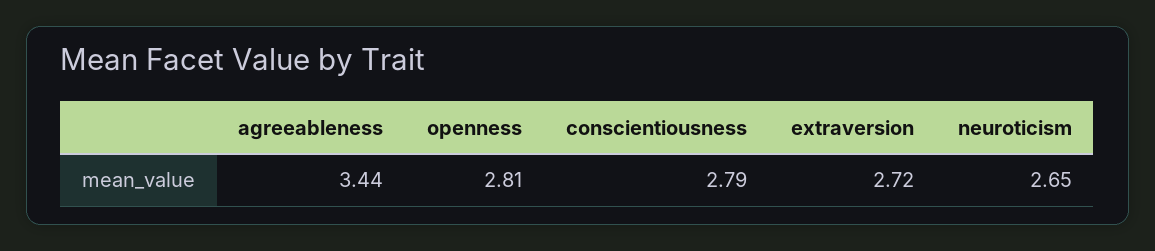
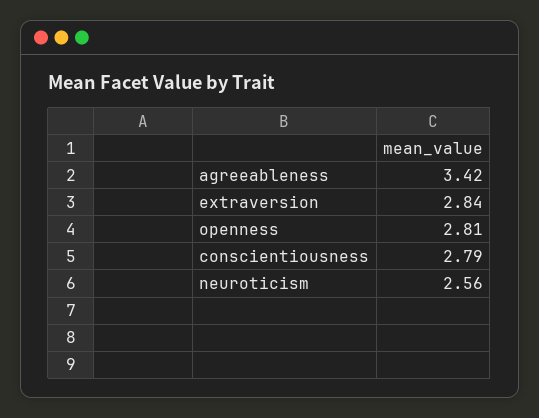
  {
-   "agreeableness": 3.44,
+   "agreeableness": 3.42,
    "openness": 2.81,
    "conscientiousness": 2.79,
-   "extraversion": 2.72,
+   "extraversion": 2.84,
-   "neuroticism": 2.65
+   "neuroticism": 2.56
  }

